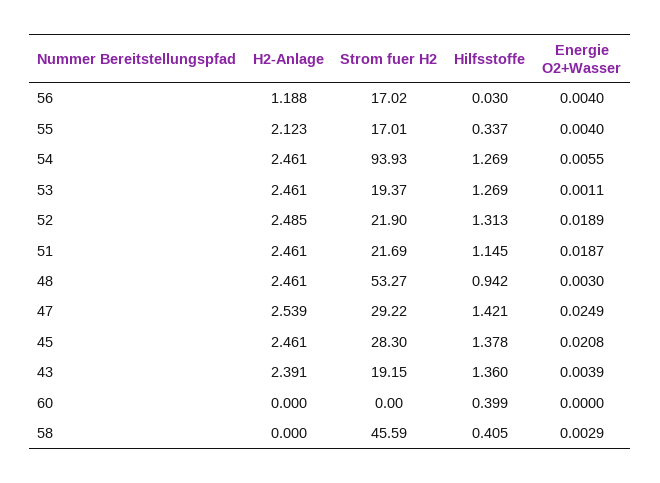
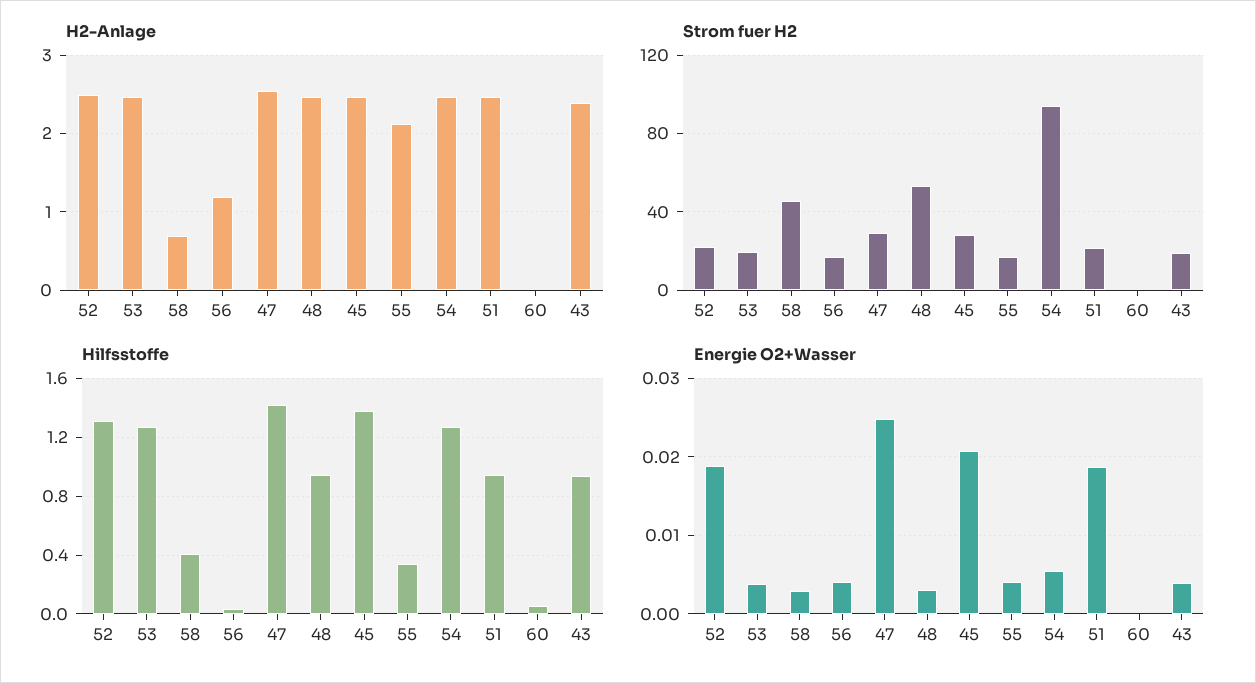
  {
    "H2-Anlage": {
      "56": 1.188,
      "55": 2.123,
      "54": 2.461,
      "53": 2.461,
      "52": 2.485,
      "51": 2.461,
      "48": 2.461,
      "47": 2.539,
      "45": 2.461,
      "43": 2.391,
      "60": 0,
-     "58": 0
+     "58": 0.7
    },
    "Strom fuer H2": {
      "56": 17.02,
      "55": 17.01,
      "54": 93.93,
      "53": 19.37,
      "52": 21.9,
      "51": 21.69,
      "48": 53.27,
      "47": 29.22,
      "45": 28.3,
      "43": 19.15,
      "60": 0,
      "58": 45.59
    },
    "Hilfsstoffe": {
      "56": 0.03,
      "55": 0.337,
      "54": 1.269,
      "53": 1.269,
      "52": 1.313,
-     "51": 1.145,
+     "51": 0.95,
      "48": 0.942,
      "47": 1.421,
      "45": 1.378,
-     "43": 1.36,
+     "43": 0.95,
-     "60": 0.399,
+     "60": 0.05,
      "58": 0.405
    },
    "Energie O2+Wasser": {
      "56": 0.004,
      "55": 0.004,
      "54": 0.0055,
-     "53": 0.0011,
+     "53": 0.004,
      "52": 0.0189,
      "51": 0.0187,
      "48": 0.003,
      "47": 0.0249,
      "45": 0.0208,
      "43": 0.0039,
      "60": 0,
      "58": 0.0029
    }
  }

